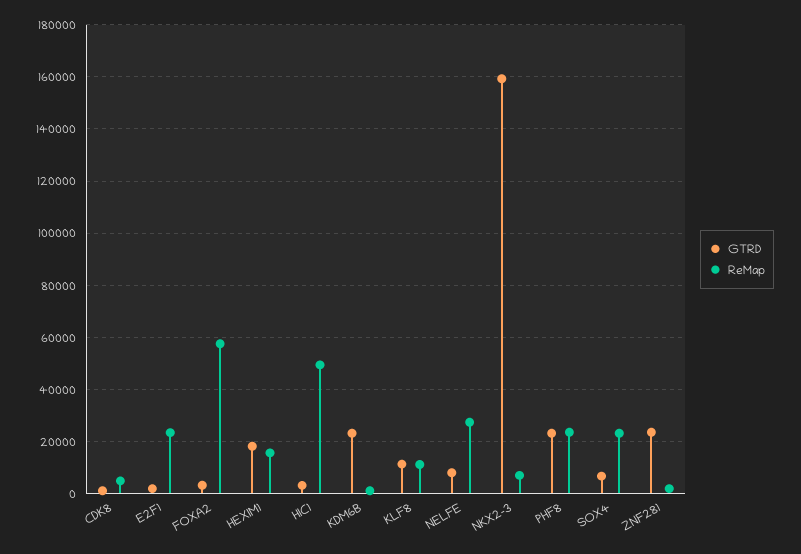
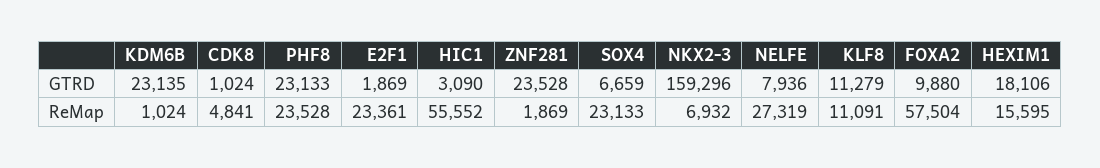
  {
    "GTRD": {
      "CDK8": 1024,
      "E2F1": 1869,
-     "FOXA2": 2500,
+     "FOXA2": 9880,
      "HEXIM1": 18106,
      "HIC1": 3090,
      "KDM6B": 23135,
      "KLF8": 11279,
      "NELFE": 7936,
      "NKX2-3": 159296,
      "PHF8": 23133,
      "SOX4": 6659,
      "ZNF281": 23528
    },
    "ReMap": {
      "CDK8": 4841,
      "E2F1": 23361,
      "FOXA2": 57504,
      "HEXIM1": 15595,
-     "HIC1": 50000,
+     "HIC1": 55552,
      "KDM6B": 1024,
      "KLF8": 11091,
      "NELFE": 27319,
      "NKX2-3": 6932,
      "PHF8": 23528,
      "SOX4": 23133,
      "ZNF281": 1869
    }
  }

